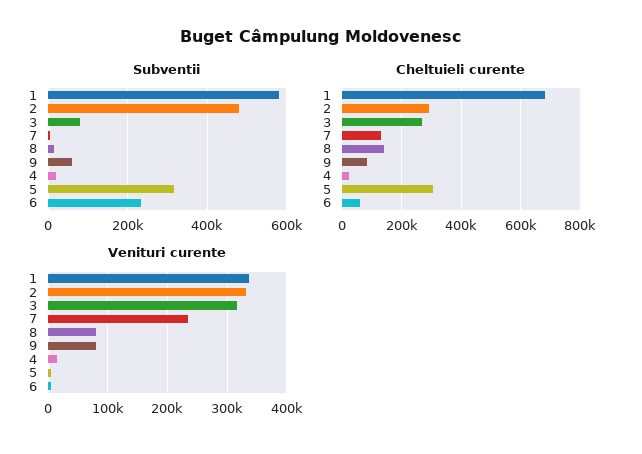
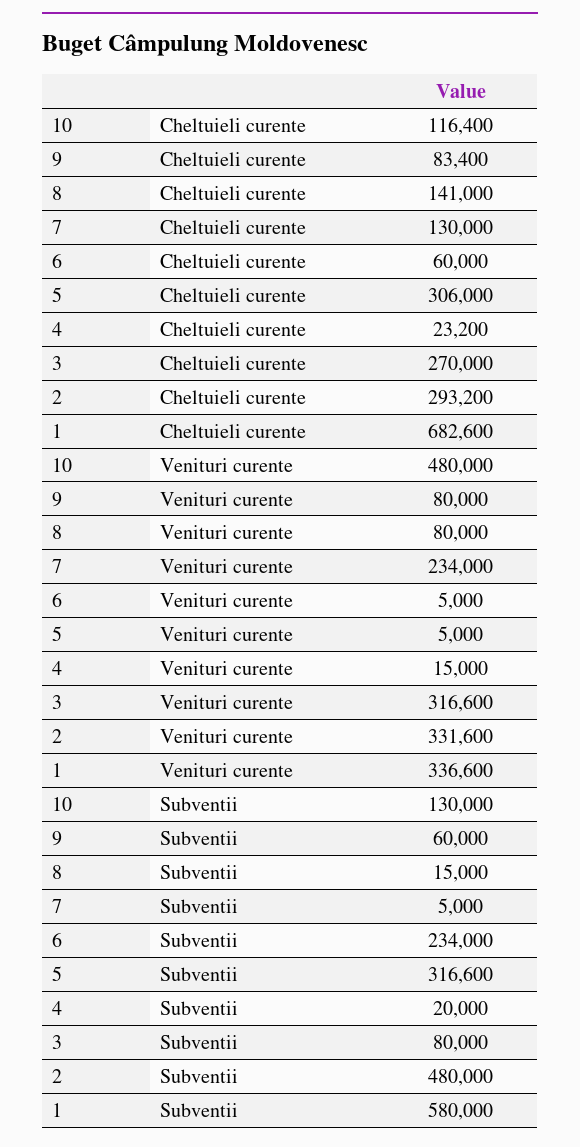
  {
    "Subventii": {
      "1": 580000,
      "2": 480000,
      "3": 80000,
      "7": 5000,
      "8": 15000,
      "9": 60000,
      "4": 20000,
      "5": 316600,
-     "6": 234000
+     "6": 234000,
+     "10": 130000
    },
    "Cheltuieli curente": {
      "1": 682600,
      "2": 293200,
      "3": 270000,
      "7": 130000,
      "8": 141000,
      "9": 83400,
      "4": 23200,
      "5": 306000,
-     "6": 60000
+     "6": 60000,
+     "10": 116400
    },
    "Venituri curente": {
      "1": 336600,
      "2": 331600,
      "3": 316600,
      "7": 234000,
      "8": 80000,
      "9": 80000,
      "4": 15000,
      "5": 5000,
-     "6": 5000
+     "6": 5000,
+     "10": 480000
    }
  }

